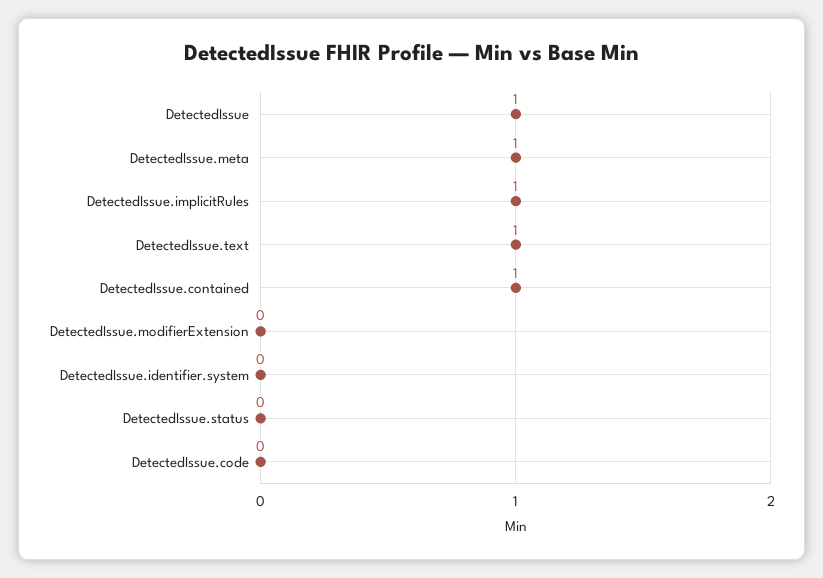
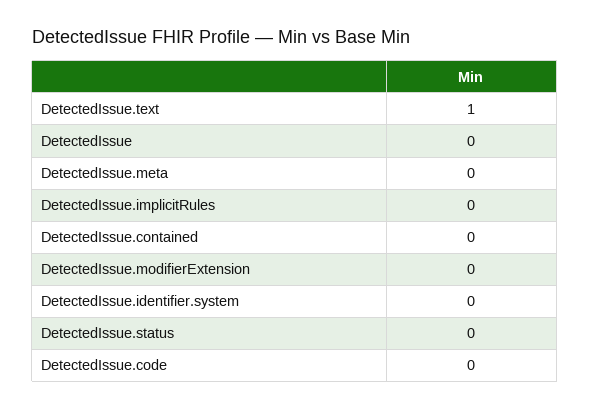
  {
-   "DetectedIssue": 1,
+   "DetectedIssue": 0,
-   "DetectedIssue.meta": 1,
+   "DetectedIssue.meta": 0,
-   "DetectedIssue.implicitRules": 1,
+   "DetectedIssue.implicitRules": 0,
    "DetectedIssue.text": 1,
-   "DetectedIssue.contained": 1,
+   "DetectedIssue.contained": 0,
    "DetectedIssue.modifierExtension": 0,
    "DetectedIssue.identifier.system": 0,
    "DetectedIssue.status": 0,
    "DetectedIssue.code": 0
  }

